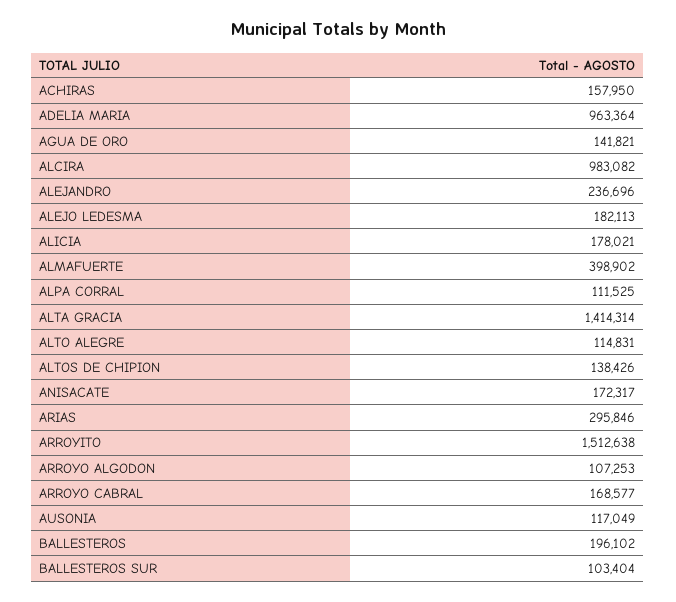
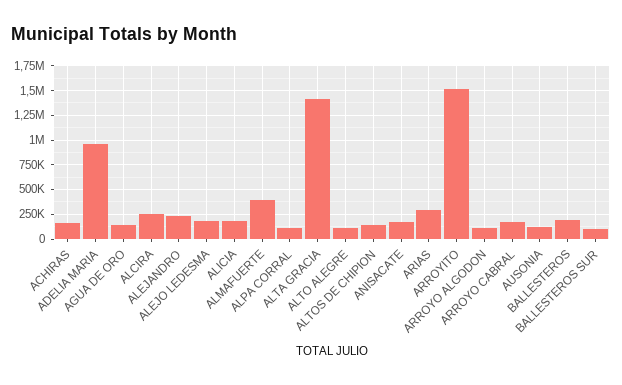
  {
    "ACHIRAS": 157950,
    "ADELIA MARIA": 963364,
    "AGUA DE ORO": 141821,
-   "ALCIRA": 983082,
+   "ALCIRA": 250000,
    "ALEJANDRO": 236696,
    "ALEJO LEDESMA": 182113,
    "ALICIA": 178021,
    "ALMAFUERTE": 398902,
    "ALPA CORRAL": 111525,
    "ALTA GRACIA": 1414314,
    "ALTO ALEGRE": 114831,
    "ALTOS DE CHIPION": 138426,
    "ANISACATE": 172317,
    "ARIAS": 295846,
    "ARROYITO": 1512638,
    "ARROYO ALGODON": 107253,
    "ARROYO CABRAL": 168577,
    "AUSONIA": 117049,
    "BALLESTEROS": 196102,
    "BALLESTEROS SUR": 103404
  }

